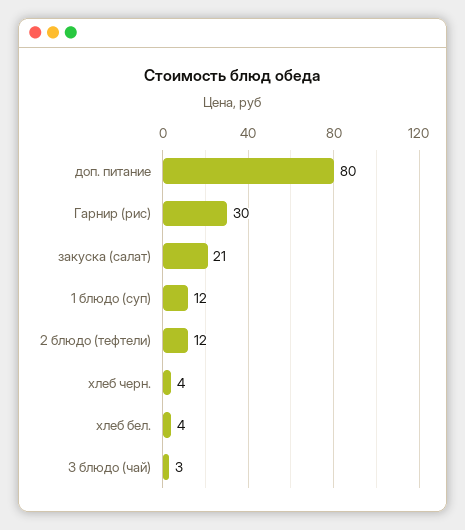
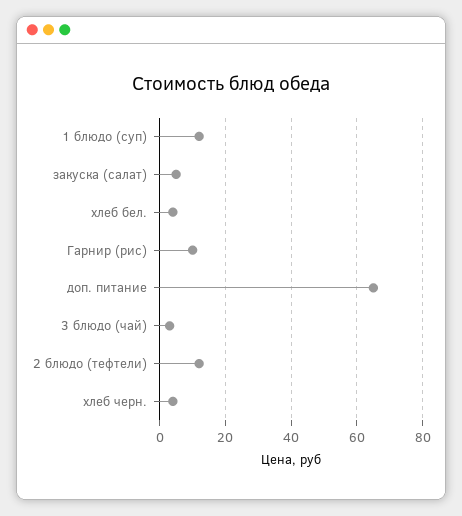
  {
-   "доп. питание": 80,
+   "доп. питание": 65,
-   "Гарнир (рис)": 30,
+   "Гарнир (рис)": 10,
-   "закуска (салат)": 21,
+   "закуска (салат)": 5,
    "1 блюдо (суп)": 12,
    "2 блюдо (тефтели)": 12,
    "хлеб черн.": 4,
    "хлеб бел.": 4,
    "3 блюдо (чай)": 3
  }

